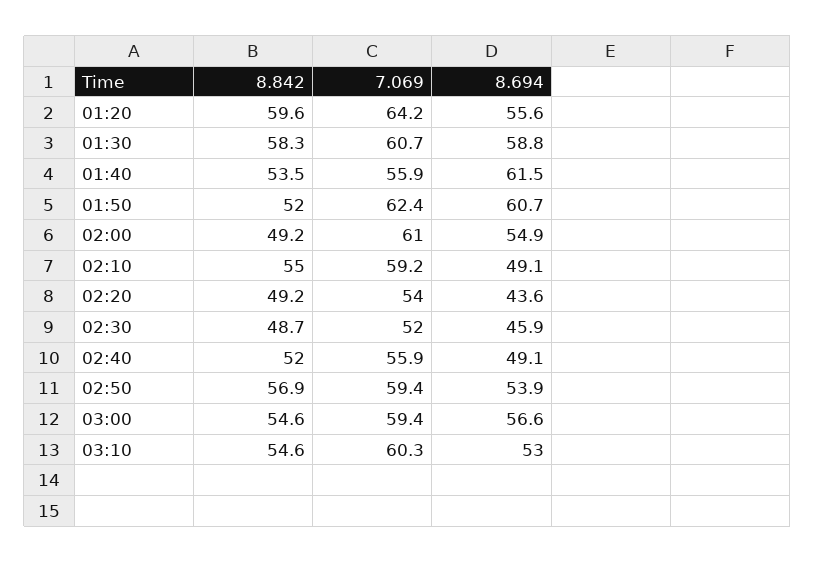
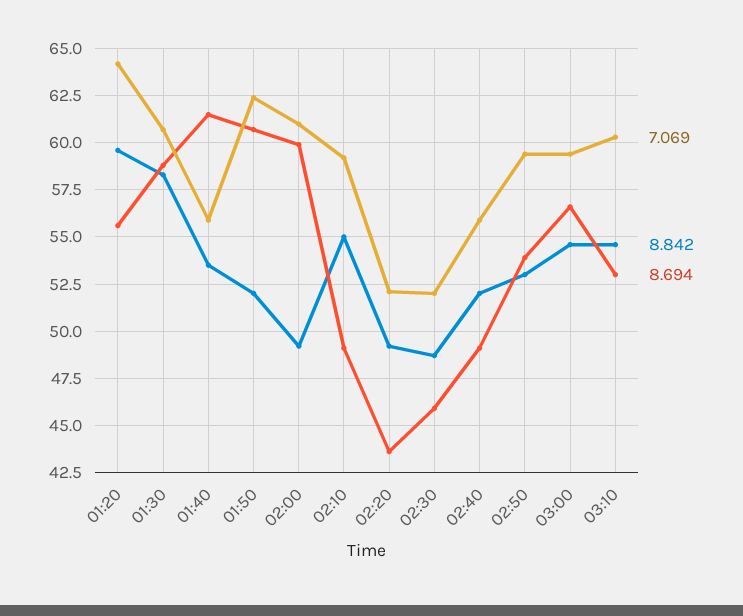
  {
    "8.842": {
      "01:20": 59.6,
      "01:30": 58.3,
      "01:40": 53.5,
      "01:50": 52,
      "02:00": 49.2,
      "02:10": 55,
      "02:20": 49.2,
      "02:30": 48.7,
      "02:40": 52,
-     "02:50": 56.9,
+     "02:50": 53,
      "03:00": 54.6,
      "03:10": 54.6
    },
    "7.069": {
      "01:20": 64.2,
      "01:30": 60.7,
      "01:40": 55.9,
      "01:50": 62.4,
      "02:00": 61,
      "02:10": 59.2,
-     "02:20": 54,
+     "02:20": 52,
      "02:30": 52,
      "02:40": 55.9,
      "02:50": 59.4,
      "03:00": 59.4,
      "03:10": 60.3
    },
    "8.694": {
      "01:20": 55.6,
      "01:30": 58.8,
      "01:40": 61.5,
      "01:50": 60.7,
-     "02:00": 54.9,
+     "02:00": 60,
      "02:10": 49.1,
      "02:20": 43.6,
      "02:30": 45.9,
      "02:40": 49.1,
      "02:50": 53.9,
      "03:00": 56.6,
      "03:10": 53
    }
  }

